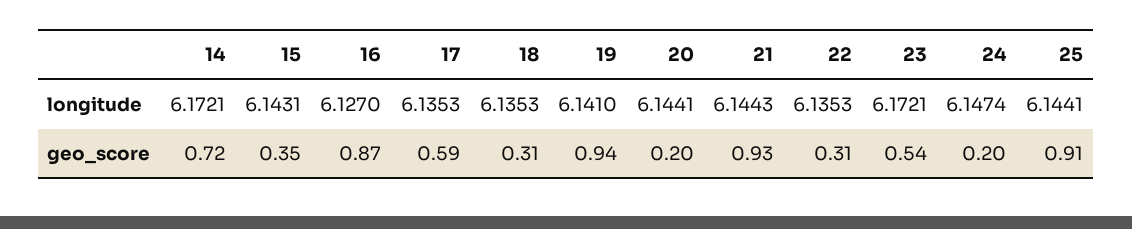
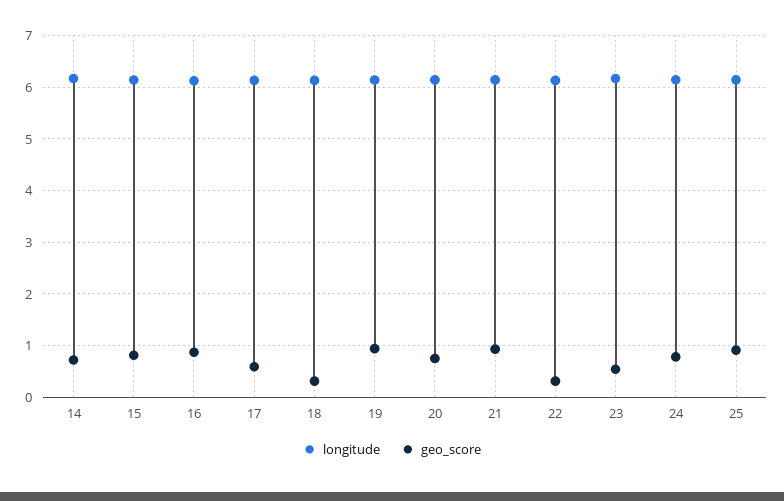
  {
    "longitude": {
      "14": 6.1721,
      "15": 6.1431,
      "16": 6.127,
      "17": 6.1353,
      "18": 6.1353,
      "19": 6.141,
      "20": 6.1441,
      "21": 6.1443,
      "22": 6.1353,
      "23": 6.1721,
      "24": 6.1474,
      "25": 6.1441
    },
    "geo_score": {
      "14": 0.72,
-     "15": 0.35,
+     "15": 0.8,
      "16": 0.87,
      "17": 0.59,
      "18": 0.31,
      "19": 0.94,
-     "20": 0.2,
+     "20": 0.8,
      "21": 0.93,
      "22": 0.31,
      "23": 0.54,
-     "24": 0.2,
+     "24": 0.8,
      "25": 0.91
    }
  }

